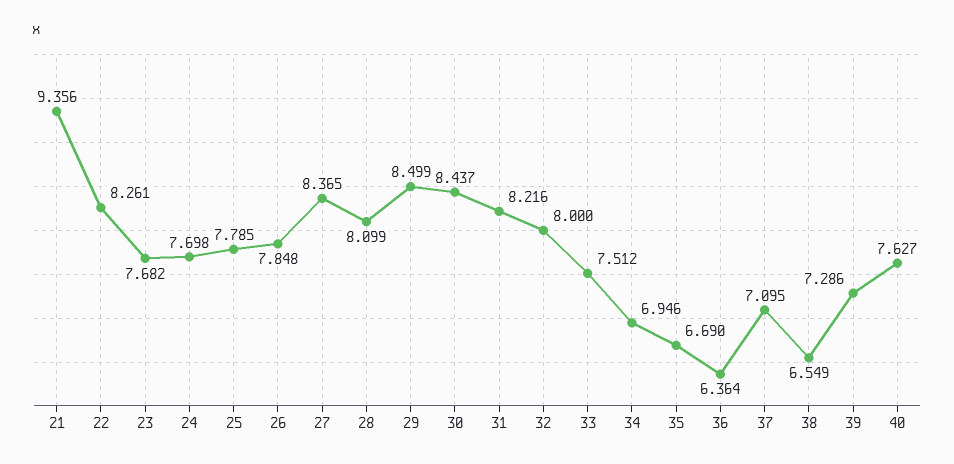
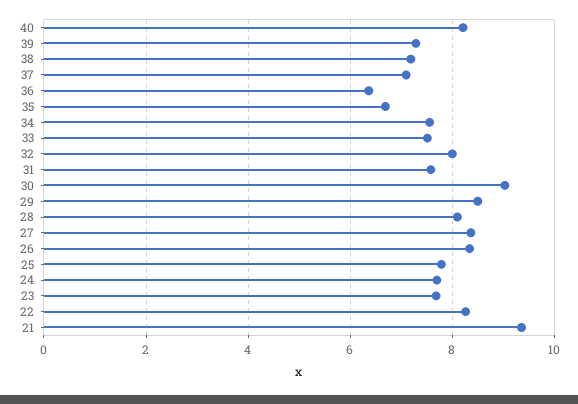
  {
    "21": 9.356,
    "22": 8.261,
    "23": 7.682,
    "24": 7.698,
    "25": 7.785,
-   "26": 7.848,
+   "26": 8.4,
    "27": 8.365,
    "28": 8.099,
    "29": 8.499,
-   "30": 8.437,
+   "30": 9,
-   "31": 8.216,
+   "31": 7.6,
    "32": 8,
    "33": 7.512,
-   "34": 6.946,
+   "34": 7.6,
    "35": 6.69,
    "36": 6.364,
    "37": 7.095,
-   "38": 6.549,
+   "38": 7.2,
    "39": 7.286,
-   "40": 7.627
+   "40": 8.2
  }

